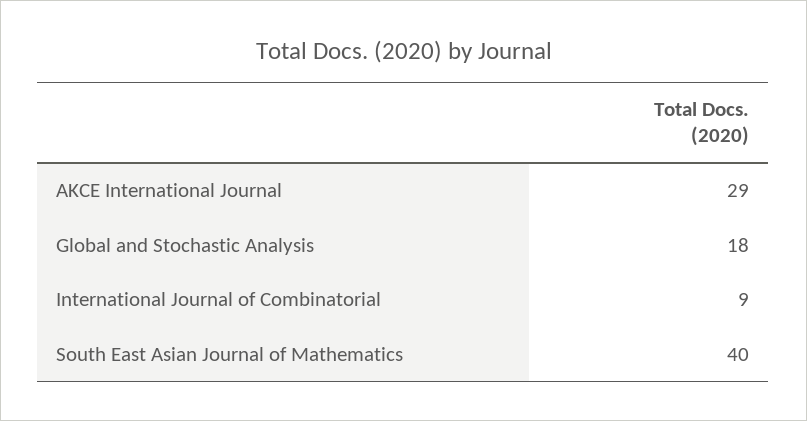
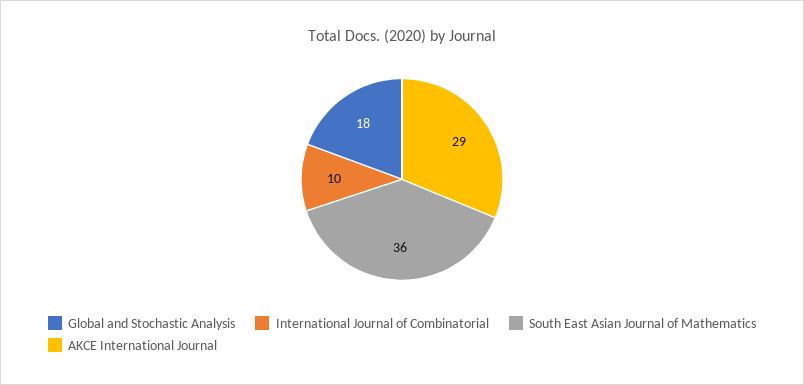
  {
    "AKCE International Journal": 29,
    "Global and Stochastic Analysis": 18,
-   "International Journal of Combinatorial": 9,
+   "International Journal of Combinatorial": 10,
-   "South East Asian Journal of Mathematics": 40
+   "South East Asian Journal of Mathematics": 36
  }

